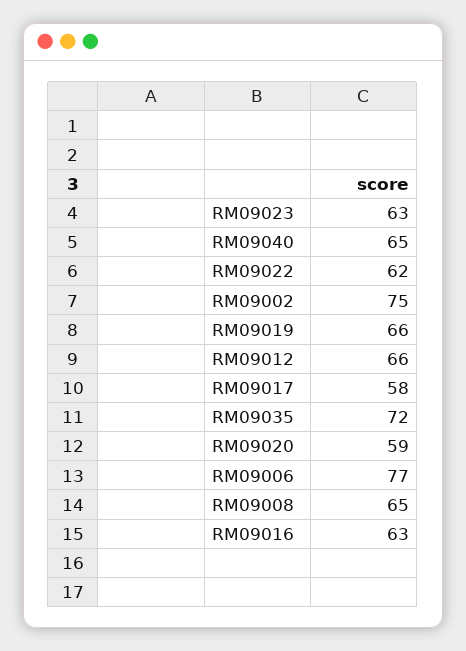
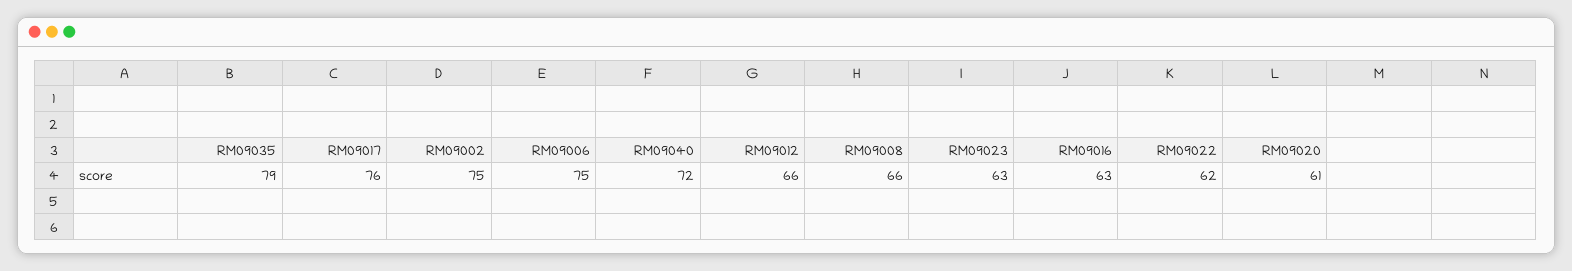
  {
    "RM09023": 63,
-   "RM09040": 65,
+   "RM09040": 72,
    "RM09022": 62,
    "RM09002": 75,
-   "RM09019": 66,
    "RM09012": 66,
-   "RM09017": 58,
+   "RM09017": 76,
-   "RM09035": 72,
+   "RM09035": 79,
-   "RM09020": 59,
+   "RM09020": 61,
-   "RM09006": 77,
+   "RM09006": 75,
-   "RM09008": 65,
+   "RM09008": 66,
    "RM09016": 63
  }

